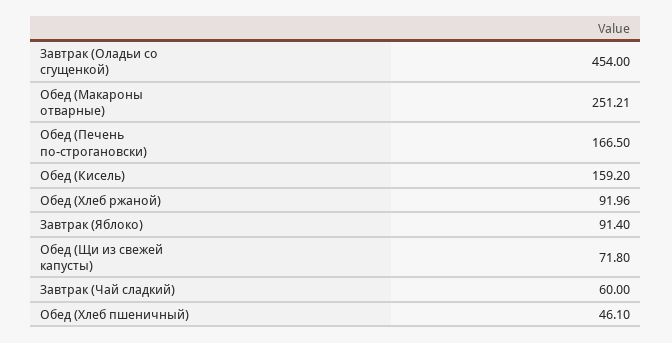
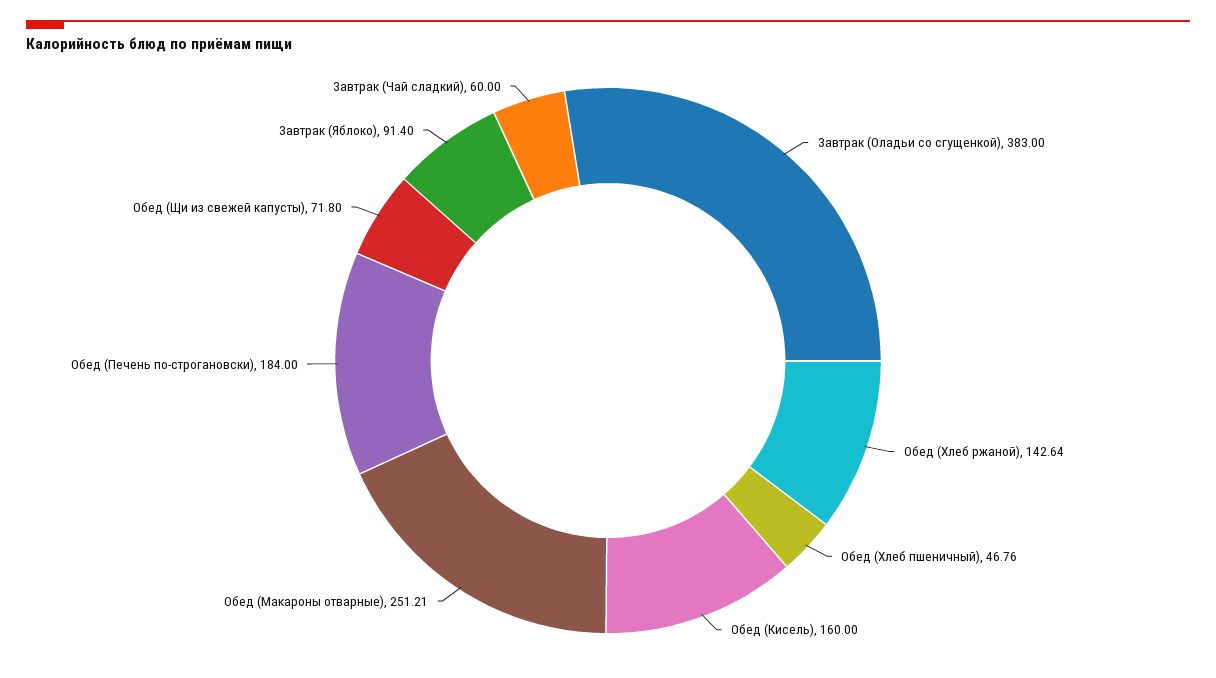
  {
-   "Завтрак (Оладьи со сгущенкой)": 454,
+   "Завтрак (Оладьи со сгущенкой)": 383,
    "Обед (Макароны отварные)": 251.21,
-   "Обед (Печень по-строгановски)": 166.5,
+   "Обед (Печень по-строгановски)": 184,
-   "Обед (Кисель)": 159.2,
+   "Обед (Кисель)": 160,
-   "Обед (Хлеб ржаной)": 91.96,
+   "Обед (Хлеб ржаной)": 142.64,
    "Завтрак (Яблоко)": 91.4,
    "Обед (Щи из свежей капусты)": 71.8,
    "Завтрак (Чай сладкий)": 60,
-   "Обед (Хлеб пшеничный)": 46.1
+   "Обед (Хлеб пшеничный)": 46.76
  }

